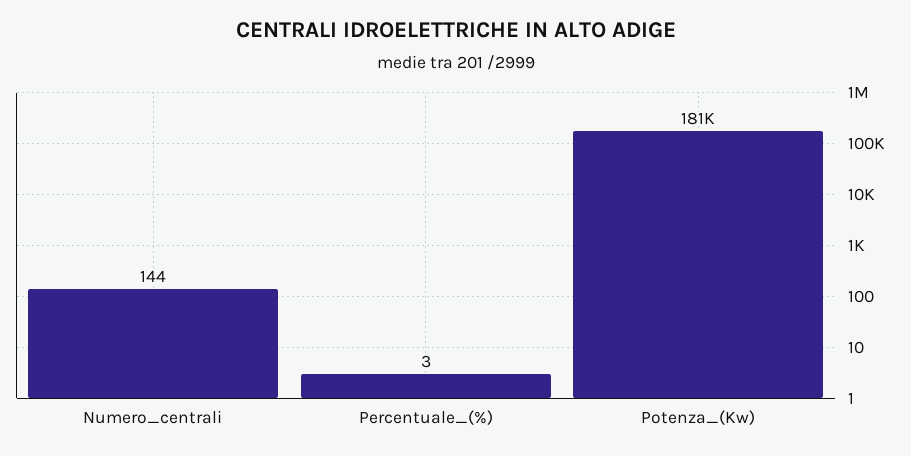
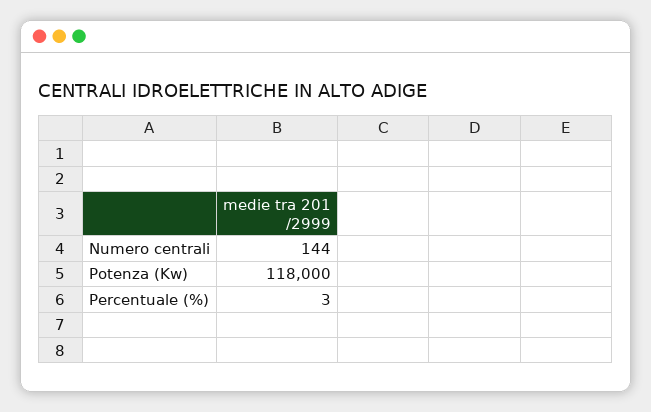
  {
    "Numero_centrali": 144,
    "Percentuale_(%)": 3,
-   "Potenza_(Kw)": 181000
+   "Potenza_(Kw)": 118000
  }

